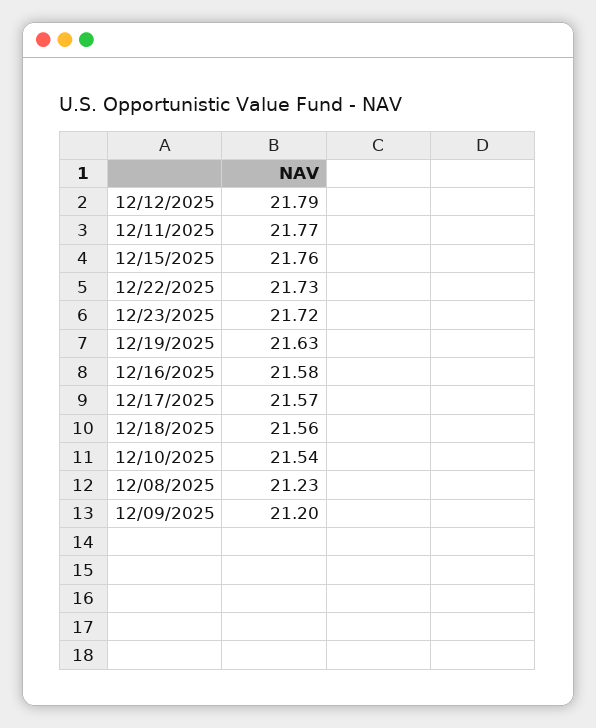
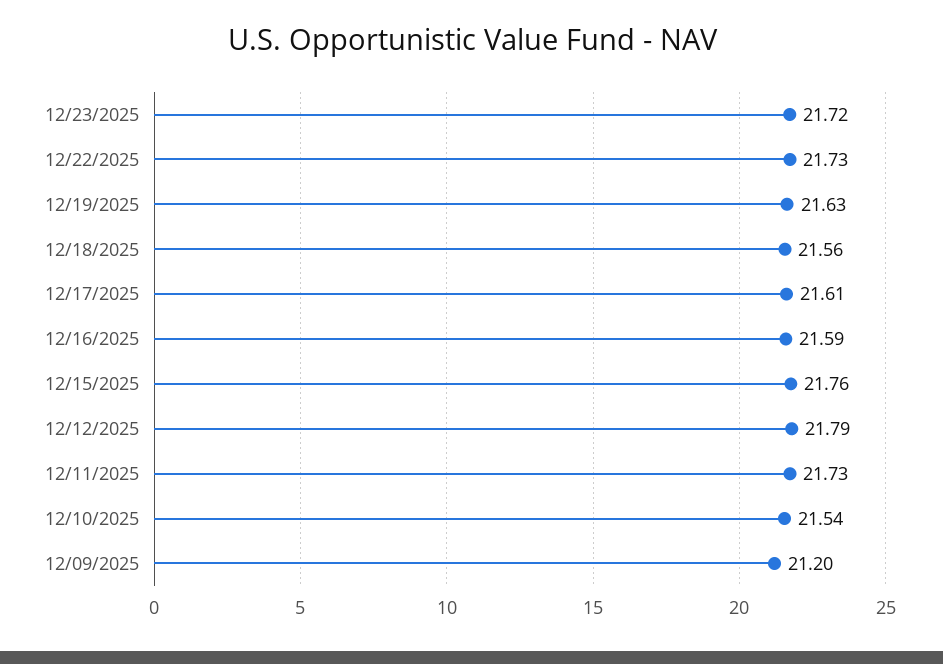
  {
    "12/12/2025": 21.79,
-   "12/11/2025": 21.77,
+   "12/11/2025": 21.73,
    "12/15/2025": 21.76,
    "12/22/2025": 21.73,
    "12/23/2025": 21.72,
    "12/19/2025": 21.63,
-   "12/16/2025": 21.58,
+   "12/16/2025": 21.59,
-   "12/17/2025": 21.57,
+   "12/17/2025": 21.61,
    "12/18/2025": 21.56,
    "12/10/2025": 21.54,
-   "12/08/2025": 21.23,
    "12/09/2025": 21.2
  }

